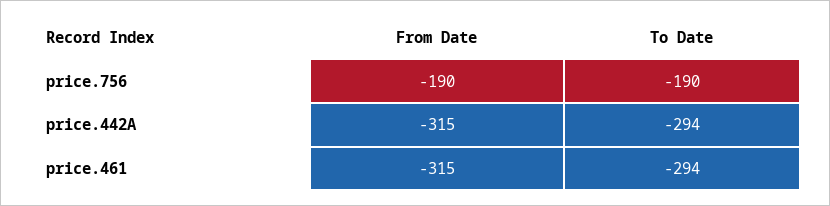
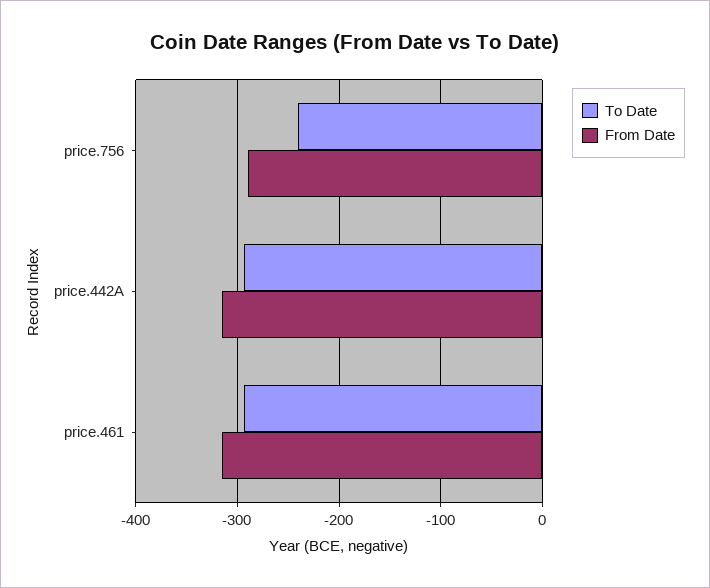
  {
    "From Date": {
-     "price.756": -190,
+     "price.756": -290,
      "price.442A": -315,
      "price.461": -315
    },
    "To Date": {
-     "price.756": -190,
+     "price.756": -240,
      "price.442A": -294,
      "price.461": -294
    }
  }

